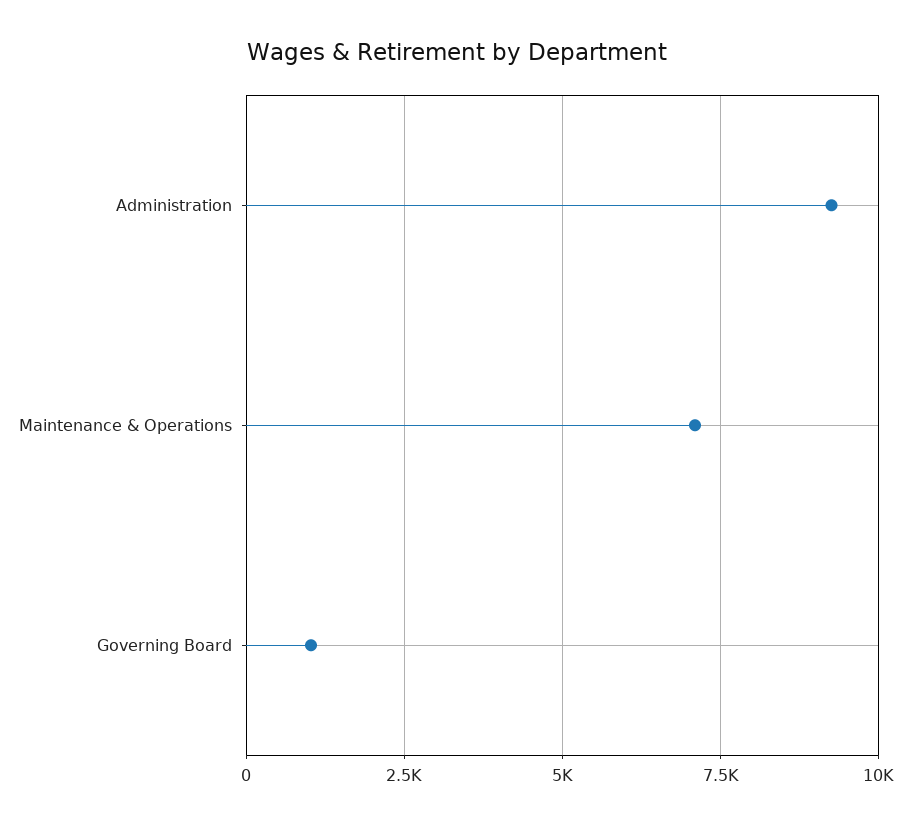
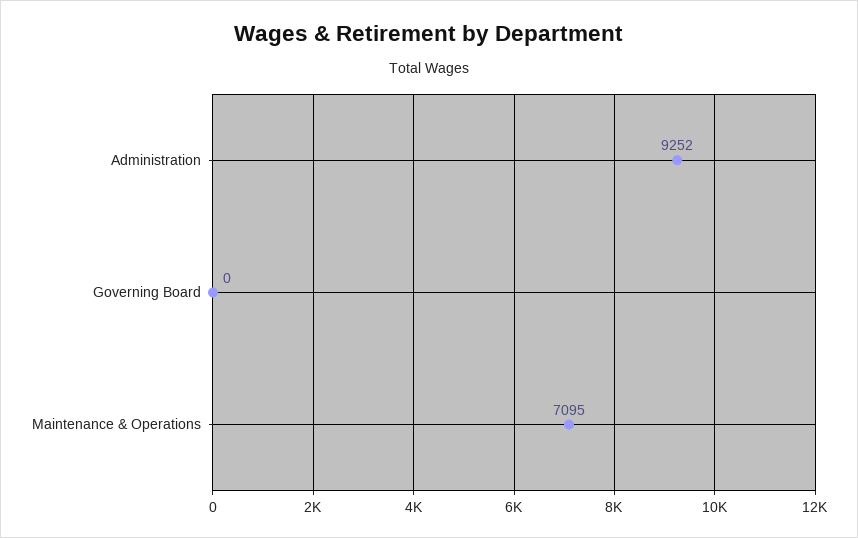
  {
    "Administration": 9252,
    "Maintenance & Operations": 7095,
-   "Governing Board": 1000
+   "Governing Board": 0
  }

